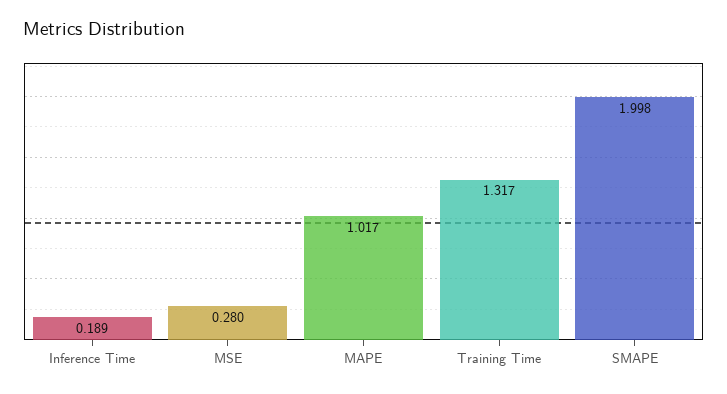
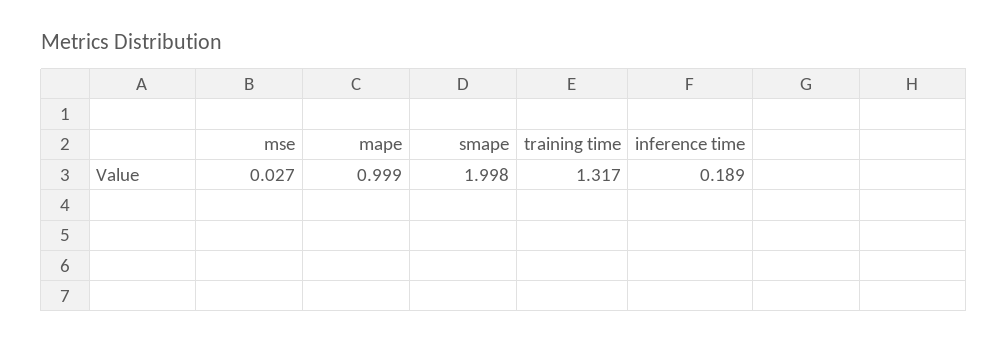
  {
    "Inference Time": 0.189,
-   "MSE": 0.28,
+   "MSE": 0.027,
-   "MAPE": 1.017,
+   "MAPE": 0.999,
    "Training Time": 1.317,
    "SMAPE": 1.998
  }

